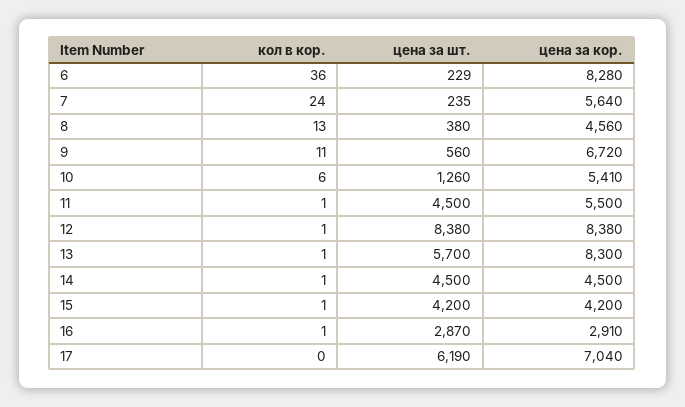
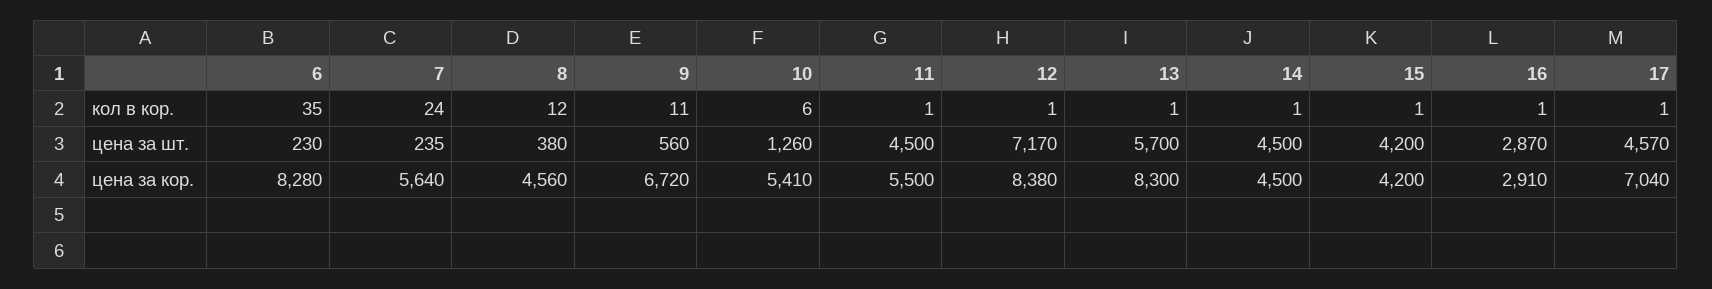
  {
    "кол в кор.": {
-     "6": 36,
+     "6": 35,
      "7": 24,
-     "8": 13,
+     "8": 12,
      "9": 11,
      "10": 6,
      "11": 1,
      "12": 1,
      "13": 1,
      "14": 1,
      "15": 1,
      "16": 1,
-     "17": 0
+     "17": 1
    },
    "цена за шт.": {
-     "6": 229,
+     "6": 230,
      "7": 235,
      "8": 380,
      "9": 560,
      "10": 1260,
      "11": 4500,
-     "12": 8380,
+     "12": 7170,
      "13": 5700,
      "14": 4500,
      "15": 4200,
      "16": 2870,
-     "17": 6190
+     "17": 4570
    },
    "цена за кор.": {
      "6": 8280,
      "7": 5640,
      "8": 4560,
      "9": 6720,
      "10": 5410,
      "11": 5500,
      "12": 8380,
      "13": 8300,
      "14": 4500,
      "15": 4200,
      "16": 2910,
      "17": 7040
    }
  }

